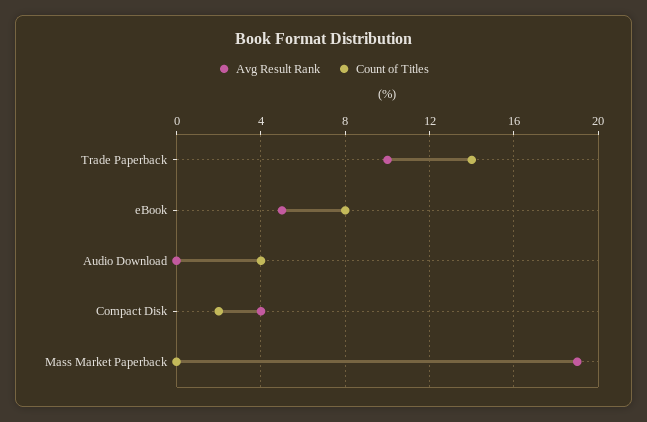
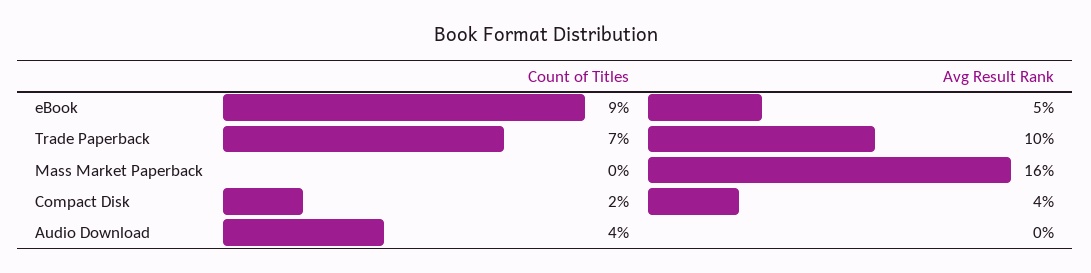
  {
    "Avg Result Rank": {
      "Trade Paperback": 10,
      "eBook": 5,
      "Audio Download": 0,
      "Compact Disk": 4,
-     "Mass Market Paperback": 19
+     "Mass Market Paperback": 16
    },
    "Count of Titles": {
-     "Trade Paperback": 14,
+     "Trade Paperback": 7,
-     "eBook": 8,
+     "eBook": 9,
      "Audio Download": 4,
      "Compact Disk": 2,
      "Mass Market Paperback": 0
    }
  }

